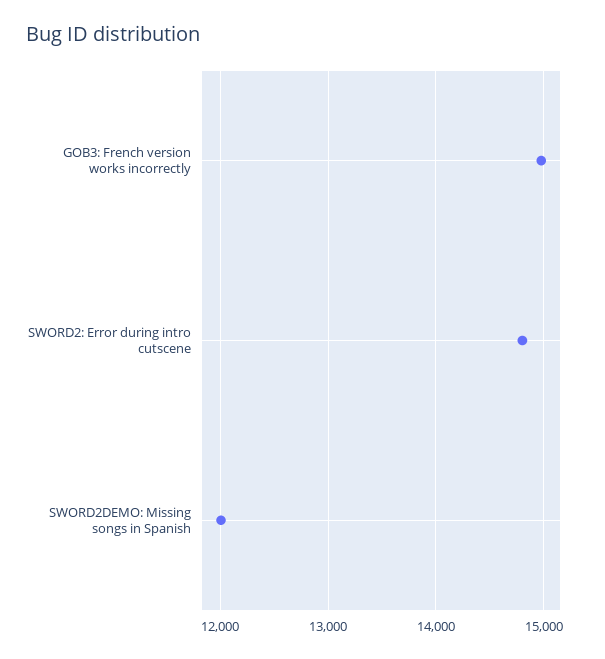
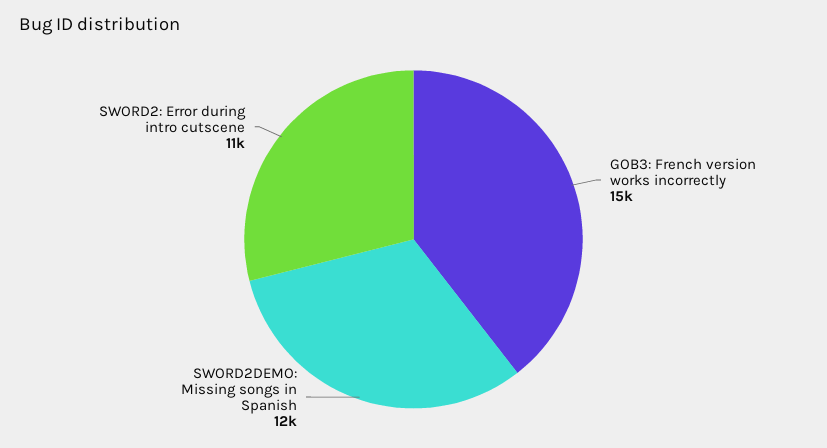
  {
    "GOB3: French version works incorrectly": 15000,
-   "SWORD2: Error during intro cutscene": 14800,
+   "SWORD2: Error during intro cutscene": 11000,
    "SWORD2DEMO: Missing songs in Spanish": 12000
  }

